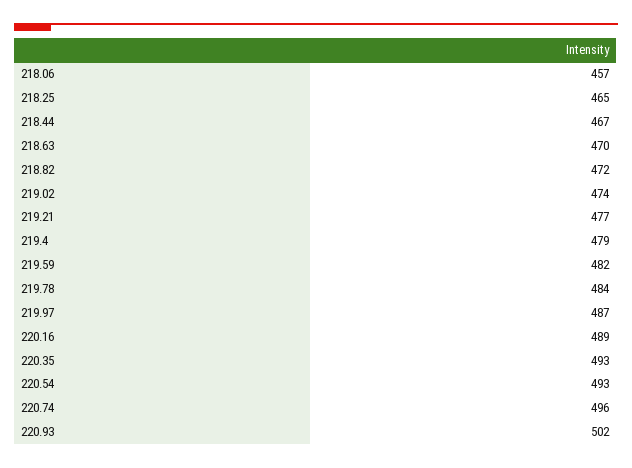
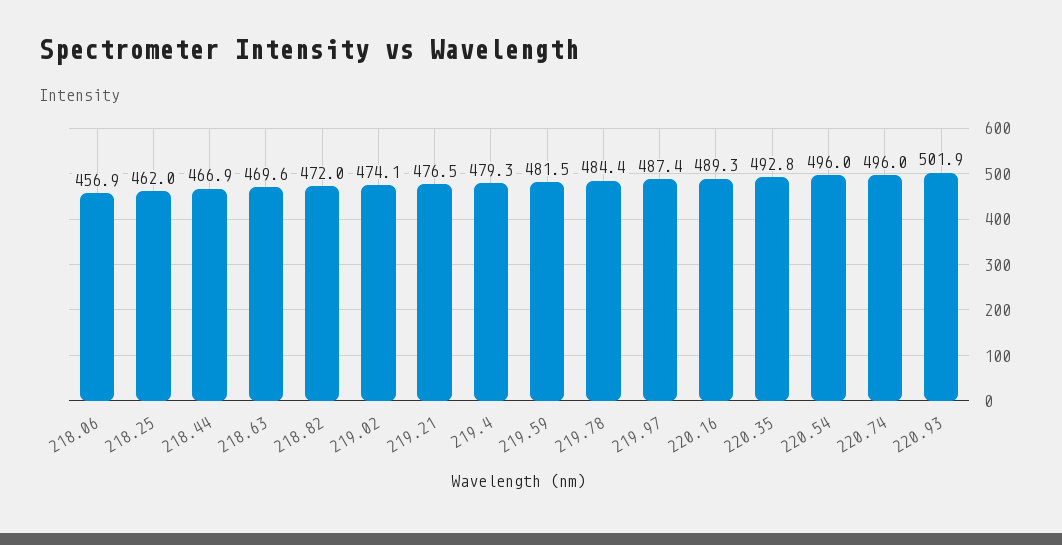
  {
    "218.06": 456.9,
-   "218.25": 465,
+   "218.25": 462,
    "218.44": 466.9,
    "218.63": 469.6,
    "218.82": 472,
    "219.02": 474.1,
    "219.21": 476.5,
    "219.4": 479.3,
    "219.59": 481.5,
    "219.78": 484.4,
    "219.97": 487.4,
    "220.16": 489.3,
    "220.35": 492.8,
-   "220.54": 493,
+   "220.54": 496,
    "220.74": 496,
    "220.93": 501.9
  }

